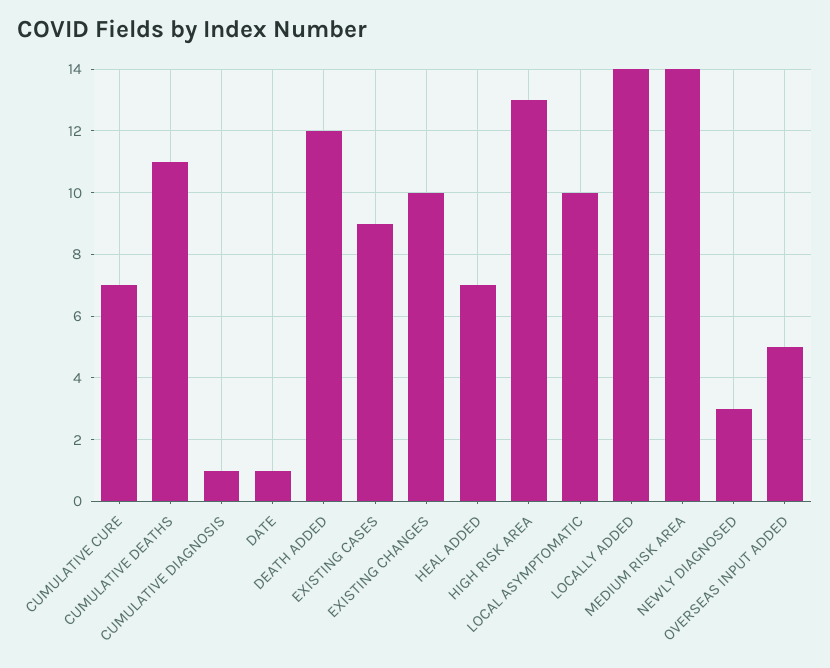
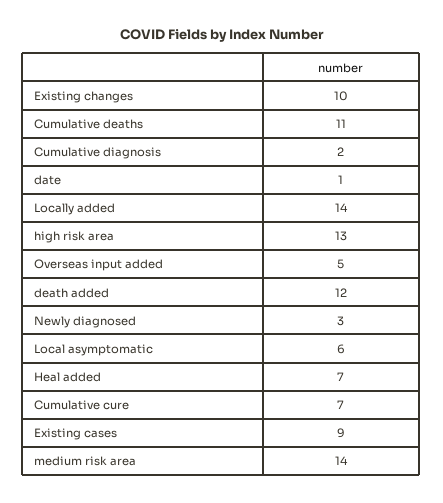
  {
    "CUMULATIVE CURE": 7,
    "CUMULATIVE DEATHS": 11,
-   "CUMULATIVE DIAGNOSIS": 1,
+   "CUMULATIVE DIAGNOSIS": 2,
    "DATE": 1,
    "DEATH ADDED": 12,
    "EXISTING CASES": 9,
    "EXISTING CHANGES": 10,
    "HEAL ADDED": 7,
    "HIGH RISK AREA": 13,
-   "LOCAL ASYMPTOMATIC": 10,
+   "LOCAL ASYMPTOMATIC": 6,
    "LOCALLY ADDED": 14,
    "MEDIUM RISK AREA": 14,
    "NEWLY DIAGNOSED": 3,
    "OVERSEAS INPUT ADDED": 5
  }

